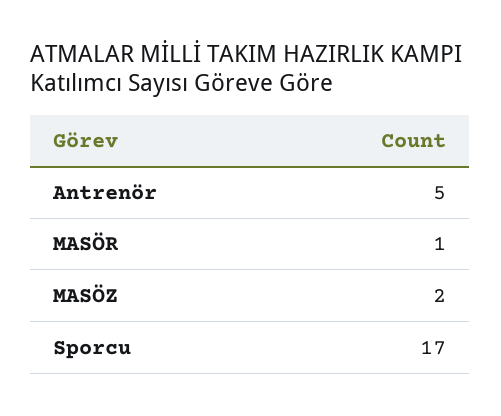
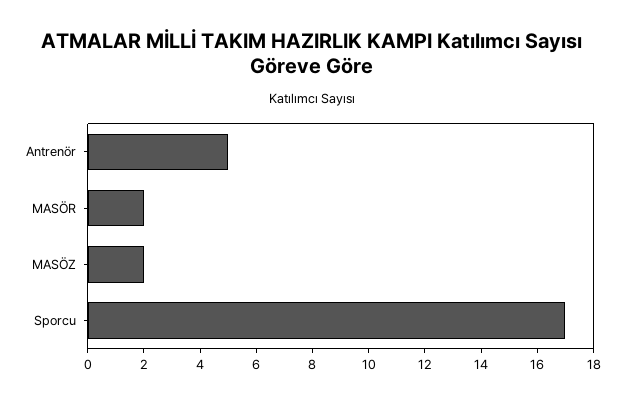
  {
    "Antrenör": 5,
-   "MASÖR": 1,
+   "MASÖR": 2,
    "MASÖZ": 2,
    "Sporcu": 17
  }

